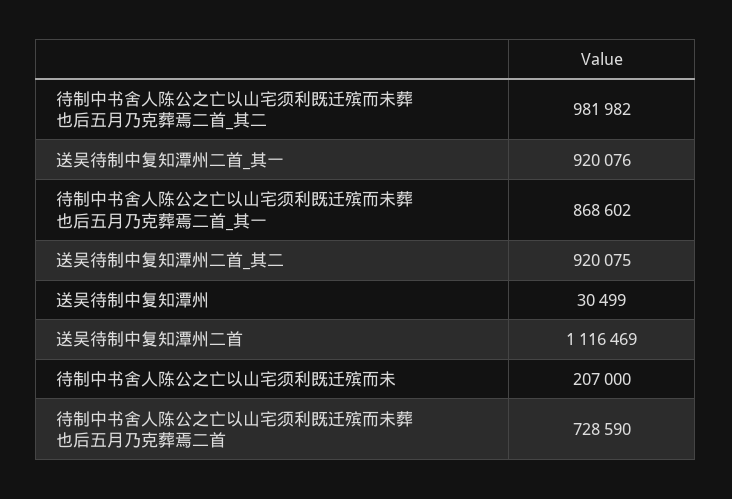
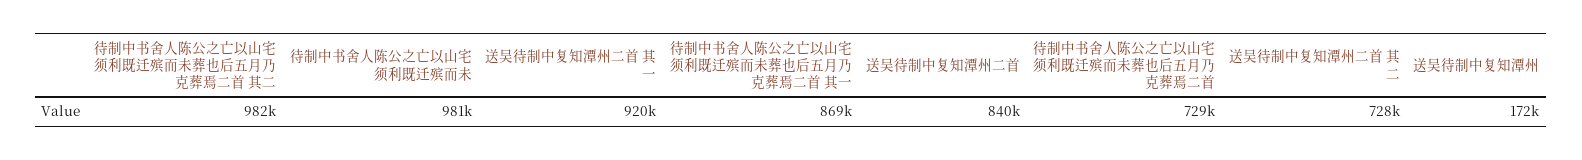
  {
    "待制中书舍人陈公之亡以山宅须利既迁殡而未葬也后五月乃克葬焉二首_其二": 981982,
    "送吴待制中复知潭州二首_其一": 920076,
    "待制中书舍人陈公之亡以山宅须利既迁殡而未葬也后五月乃克葬焉二首_其一": 868602,
-   "送吴待制中复知潭州二首_其二": 920075,
+   "送吴待制中复知潭州二首_其二": 728000,
-   "送吴待制中复知潭州": 30499,
+   "送吴待制中复知潭州": 172000,
-   "送吴待制中复知潭州二首": 1116469,
+   "送吴待制中复知潭州二首": 840000,
-   "待制中书舍人陈公之亡以山宅须利既迁殡而未": 207000,
+   "待制中书舍人陈公之亡以山宅须利既迁殡而未": 981000,
    "待制中书舍人陈公之亡以山宅须利既迁殡而未葬也后五月乃克葬焉二首": 728590
  }

